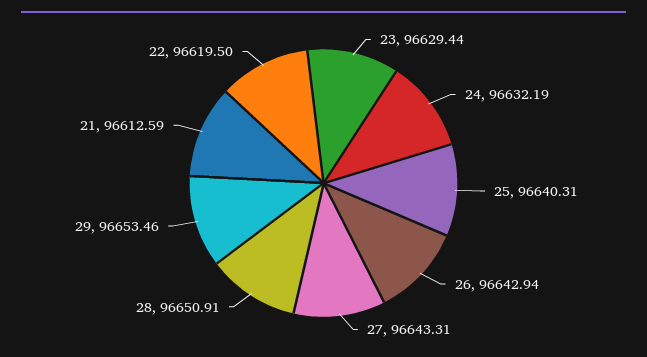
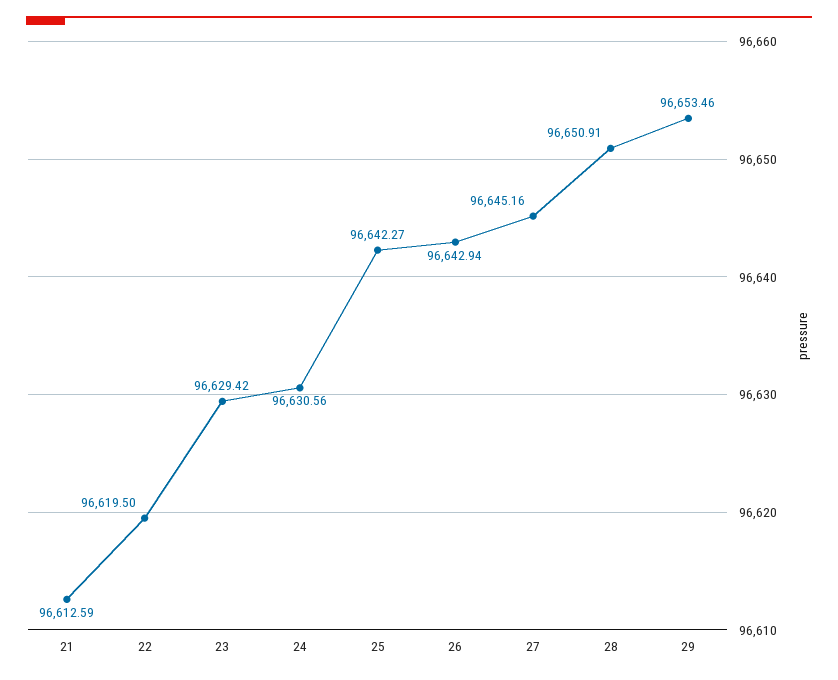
  {
-   "23": 96629.44,
+   "23": 96629.42,
-   "24": 96632.19,
+   "24": 96630.56,
-   "25": 96640.31,
+   "25": 96642.27,
    "26": 96642.94,
-   "27": 96643.31,
+   "27": 96645.16,
    "28": 96650.91,
    "29": 96653.46,
    "21": 96612.59,
    "22": 96619.5
  }

